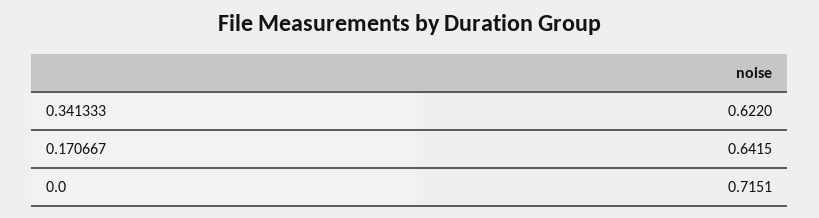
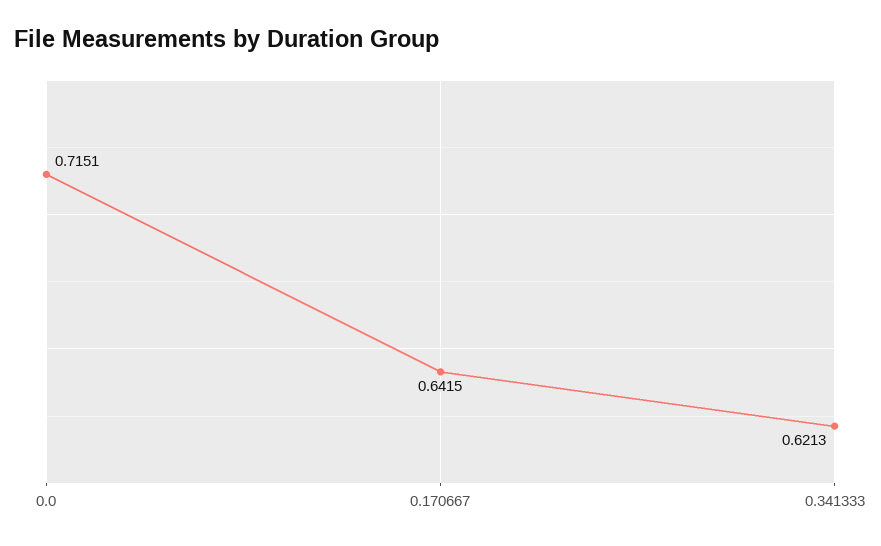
  {
-   "0.341333": 0.622,
+   "0.341333": 0.6213,
    "0.170667": 0.6415,
    "0.0": 0.7151
  }

